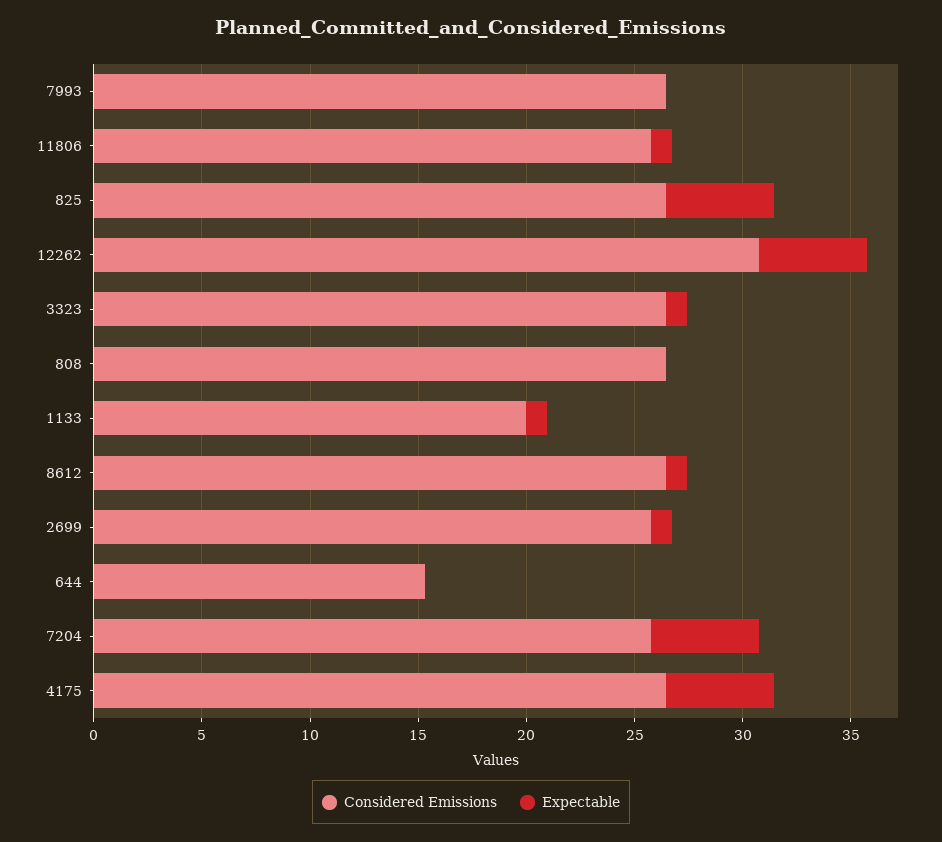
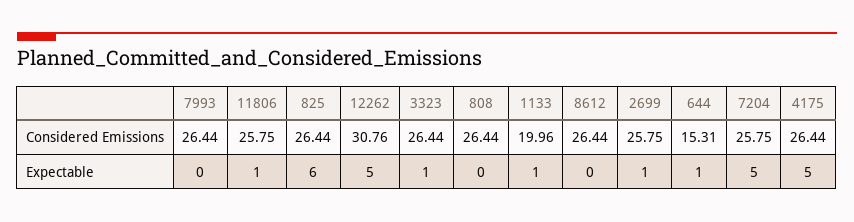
  {
    "Considered Emissions": {
      "7993": 26.44,
      "11806": 25.75,
      "825": 26.44,
      "12262": 30.76,
      "3323": 26.44,
      "808": 26.44,
      "1133": 19.96,
      "8612": 26.44,
      "2699": 25.75,
      "644": 15.31,
      "7204": 25.75,
      "4175": 26.44
    },
    "Expectable": {
      "7993": 0,
      "11806": 1,
-     "825": 5,
+     "825": 6,
      "12262": 5,
      "3323": 1,
      "808": 0,
      "1133": 1,
-     "8612": 1,
+     "8612": 0,
      "2699": 1,
-     "644": 0,
+     "644": 1,
      "7204": 5,
      "4175": 5
    }
  }

